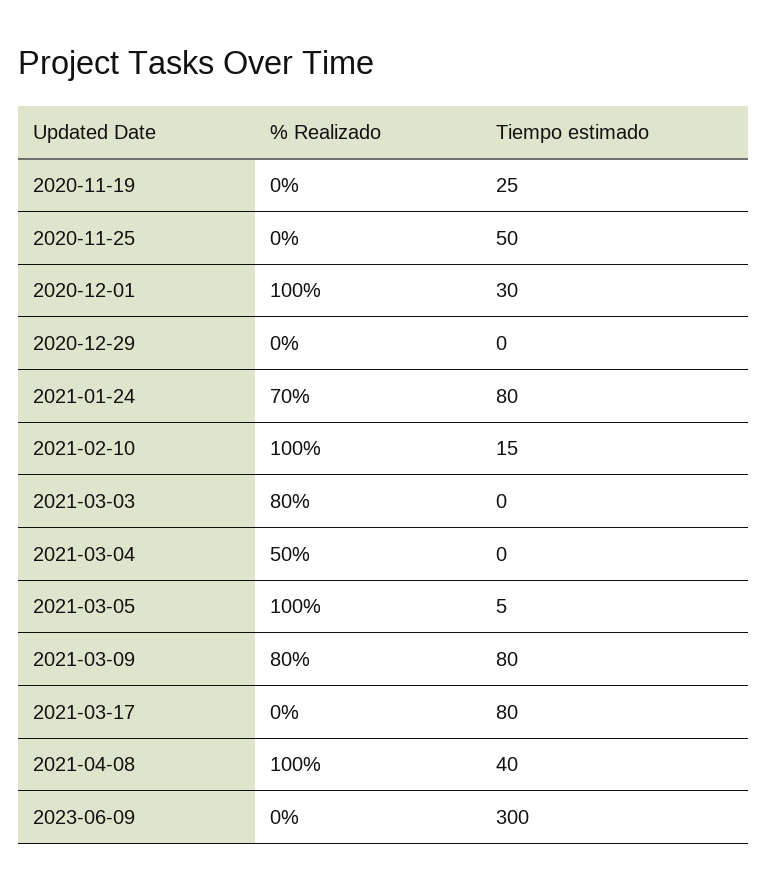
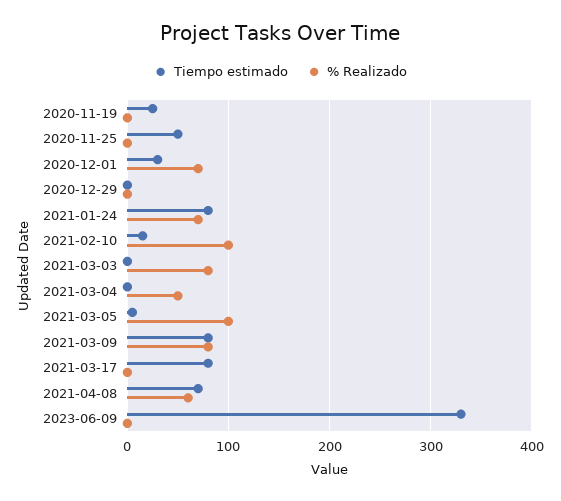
  {
    "% Realizado": {
      "2020-11-19": 0,
      "2020-11-25": 0,
-     "2020-12-01": 100,
+     "2020-12-01": 70,
      "2020-12-29": 0,
      "2021-01-24": 70,
      "2021-02-10": 100,
      "2021-03-03": 80,
      "2021-03-04": 50,
      "2021-03-05": 100,
      "2021-03-09": 80,
      "2021-03-17": 0,
-     "2021-04-08": 100,
+     "2021-04-08": 60,
      "2023-06-09": 0
    },
    "Tiempo estimado": {
      "2020-11-19": 25,
      "2020-11-25": 50,
      "2020-12-01": 30,
      "2020-12-29": 0,
      "2021-01-24": 80,
      "2021-02-10": 15,
      "2021-03-03": 0,
      "2021-03-04": 0,
      "2021-03-05": 5,
      "2021-03-09": 80,
      "2021-03-17": 80,
-     "2021-04-08": 40,
+     "2021-04-08": 70,
-     "2023-06-09": 300
+     "2023-06-09": 330
    }
  }

